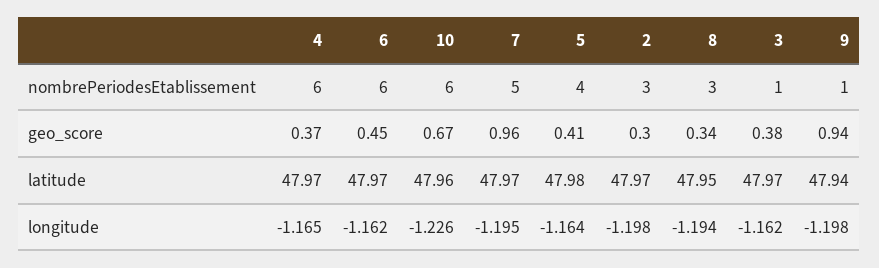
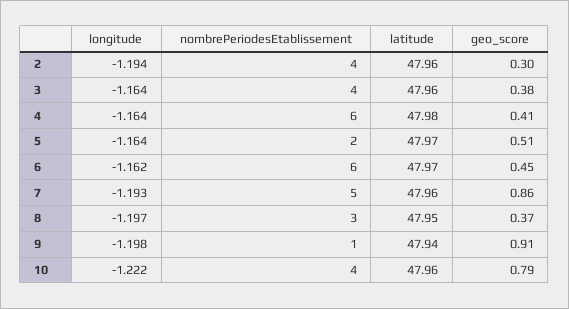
  {
    "4": {
      "nombrePeriodesEtablissement": 6,
-     "geo_score": 0.37,
+     "geo_score": 0.41,
-     "latitude": 47.97,
+     "latitude": 47.98,
-     "longitude": -1.165
+     "longitude": -1.164
    },
    "6": {
      "nombrePeriodesEtablissement": 6,
      "geo_score": 0.45,
      "latitude": 47.97,
      "longitude": -1.162
    },
    "10": {
-     "nombrePeriodesEtablissement": 6,
+     "nombrePeriodesEtablissement": 4,
-     "geo_score": 0.67,
+     "geo_score": 0.79,
      "latitude": 47.96,
-     "longitude": -1.226
+     "longitude": -1.222
    },
    "7": {
      "nombrePeriodesEtablissement": 5,
-     "geo_score": 0.96,
+     "geo_score": 0.86,
-     "latitude": 47.97,
+     "latitude": 47.96,
-     "longitude": -1.195
+     "longitude": -1.193
    },
    "5": {
-     "nombrePeriodesEtablissement": 4,
+     "nombrePeriodesEtablissement": 2,
-     "geo_score": 0.41,
+     "geo_score": 0.51,
-     "latitude": 47.98,
+     "latitude": 47.97,
      "longitude": -1.164
    },
    "2": {
-     "nombrePeriodesEtablissement": 3,
+     "nombrePeriodesEtablissement": 4,
      "geo_score": 0.3,
-     "latitude": 47.97,
+     "latitude": 47.96,
-     "longitude": -1.198
+     "longitude": -1.194
    },
    "8": {
      "nombrePeriodesEtablissement": 3,
-     "geo_score": 0.34,
+     "geo_score": 0.37,
      "latitude": 47.95,
-     "longitude": -1.194
+     "longitude": -1.197
    },
    "3": {
-     "nombrePeriodesEtablissement": 1,
+     "nombrePeriodesEtablissement": 4,
      "geo_score": 0.38,
-     "latitude": 47.97,
+     "latitude": 47.96,
-     "longitude": -1.162
+     "longitude": -1.164
    },
    "9": {
      "nombrePeriodesEtablissement": 1,
-     "geo_score": 0.94,
+     "geo_score": 0.91,
      "latitude": 47.94,
      "longitude": -1.198
    }
  }

